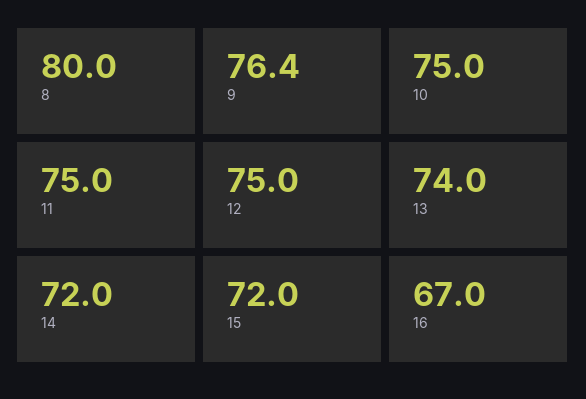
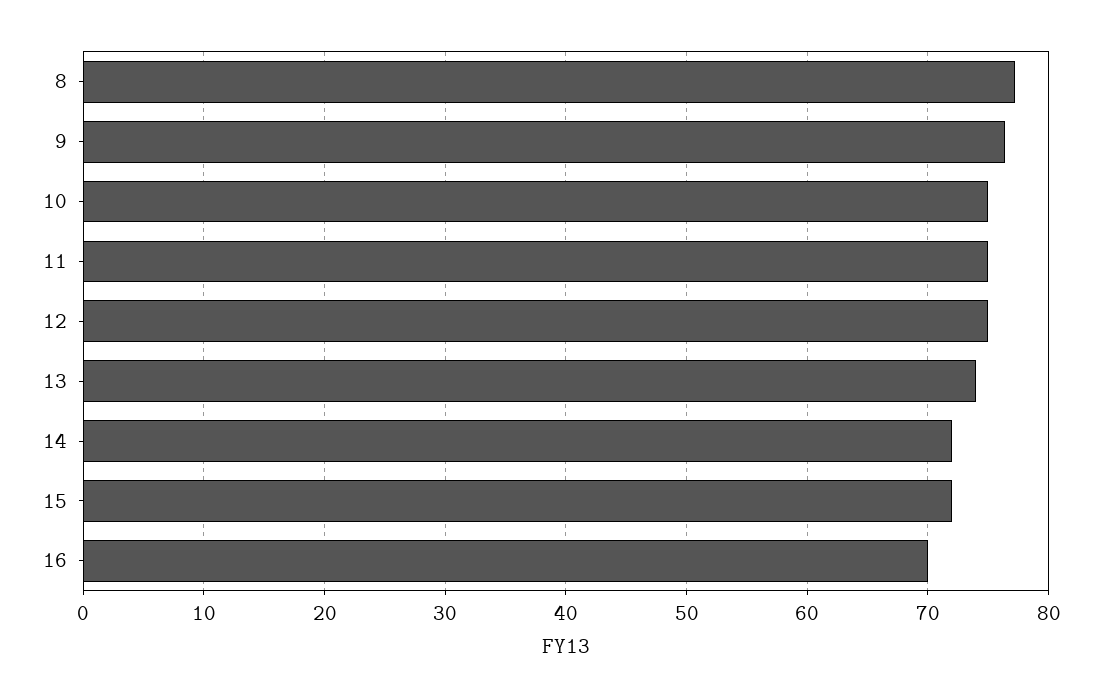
  {
-   "8": 80,
+   "8": 77,
    "9": 76.4,
    "10": 75,
    "11": 75,
    "12": 75,
    "13": 74,
    "14": 72,
    "15": 72,
-   "16": 67
+   "16": 70
  }

